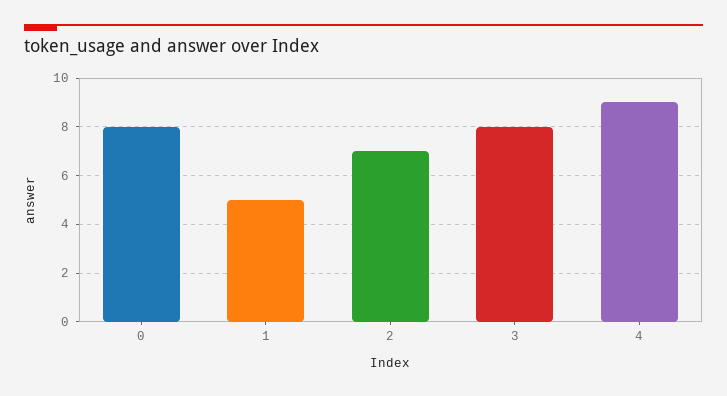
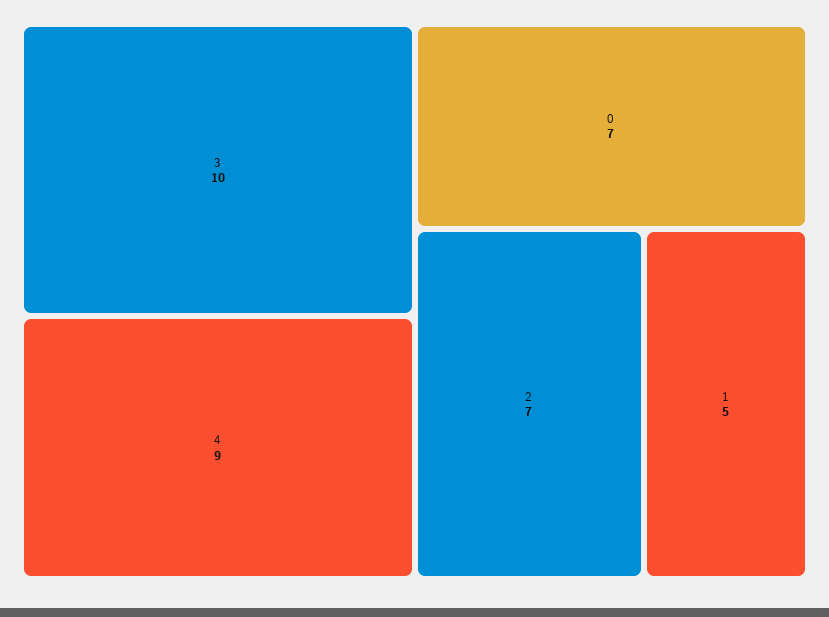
  {
-   "0": 8,
+   "0": 7,
    "1": 5,
    "2": 7,
-   "3": 8,
+   "3": 10,
    "4": 9
  }

